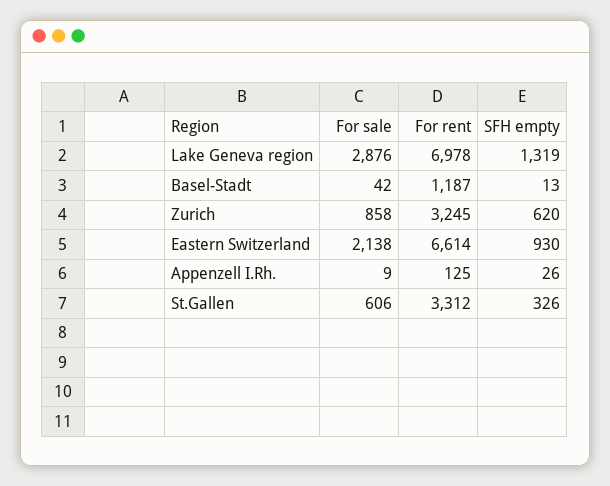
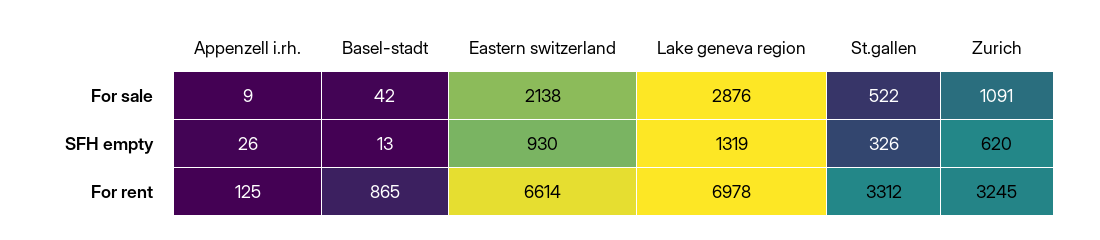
  {
    "For sale": {
      "Lake Geneva region": 2876,
      "Basel-Stadt": 42,
-     "Zurich": 858,
+     "Zurich": 1091,
      "Eastern Switzerland": 2138,
      "Appenzell I.Rh.": 9,
-     "St.Gallen": 606
+     "St.Gallen": 522
    },
    "For rent": {
      "Lake Geneva region": 6978,
-     "Basel-Stadt": 1187,
+     "Basel-Stadt": 865,
      "Zurich": 3245,
      "Eastern Switzerland": 6614,
      "Appenzell I.Rh.": 125,
      "St.Gallen": 3312
    },
    "SFH empty": {
      "Lake Geneva region": 1319,
      "Basel-Stadt": 13,
      "Zurich": 620,
      "Eastern Switzerland": 930,
      "Appenzell I.Rh.": 26,
      "St.Gallen": 326
    }
  }

